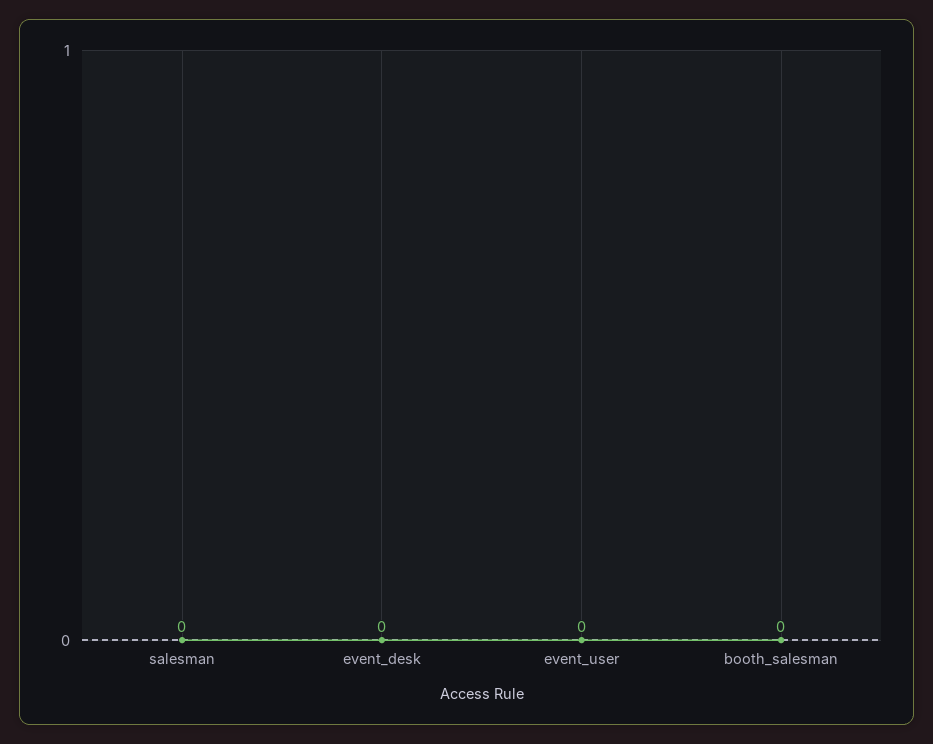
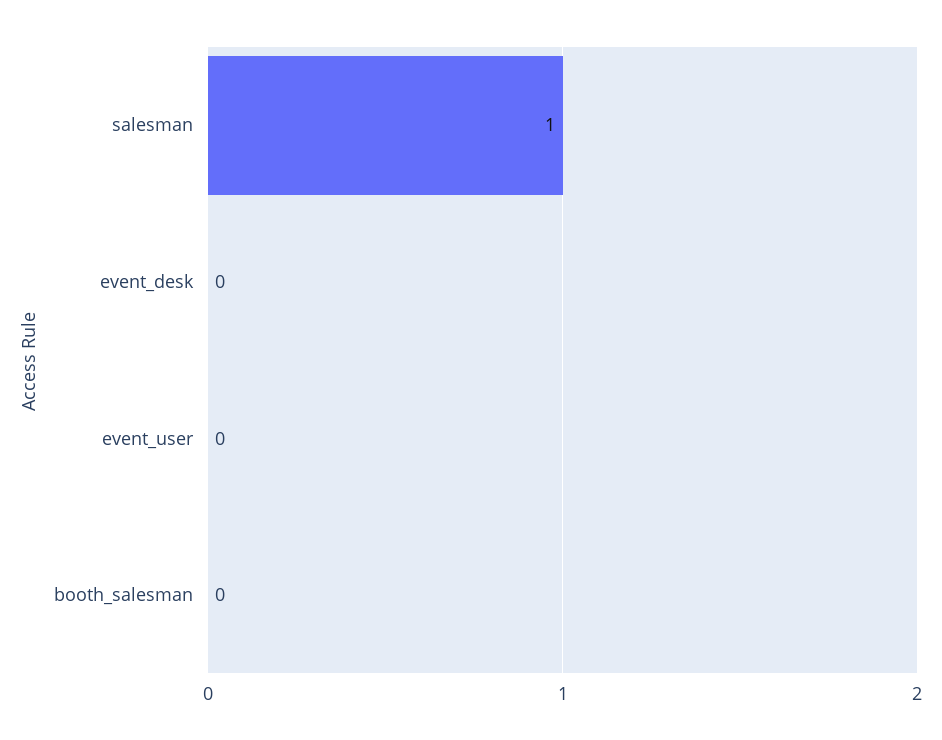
  {
-   "salesman": 0,
+   "salesman": 1,
    "event_desk": 0,
    "event_user": 0,
    "booth_salesman": 0
  }

